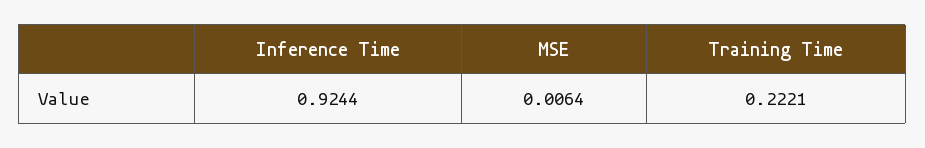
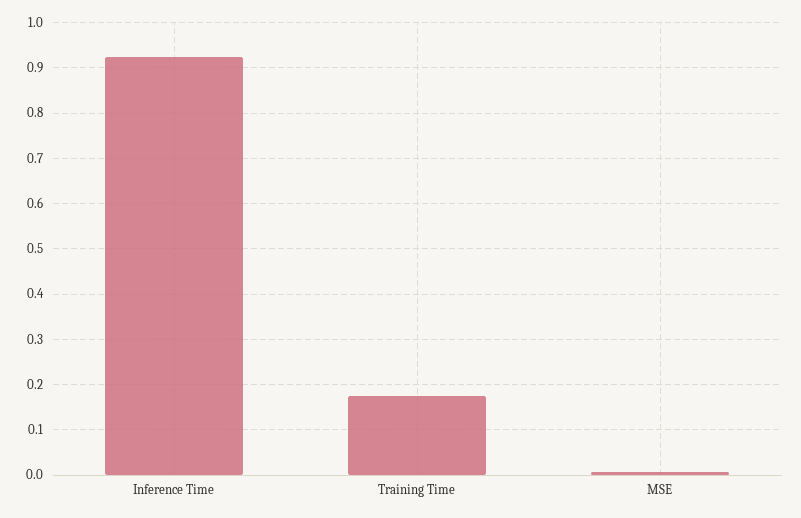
  {
    "Inference Time": 0.9244,
    "MSE": 0.0064,
-   "Training Time": 0.2221
+   "Training Time": 0.18
  }

